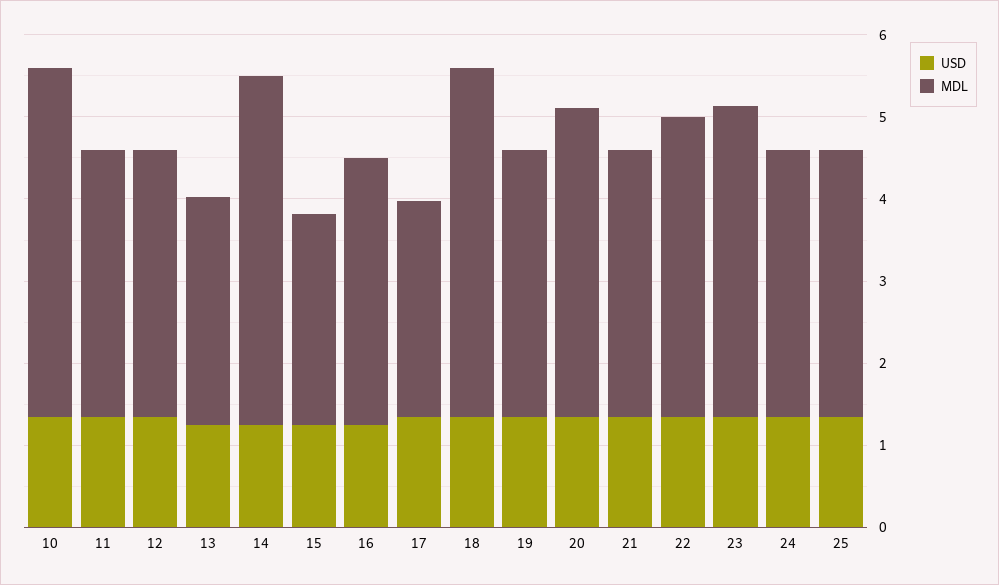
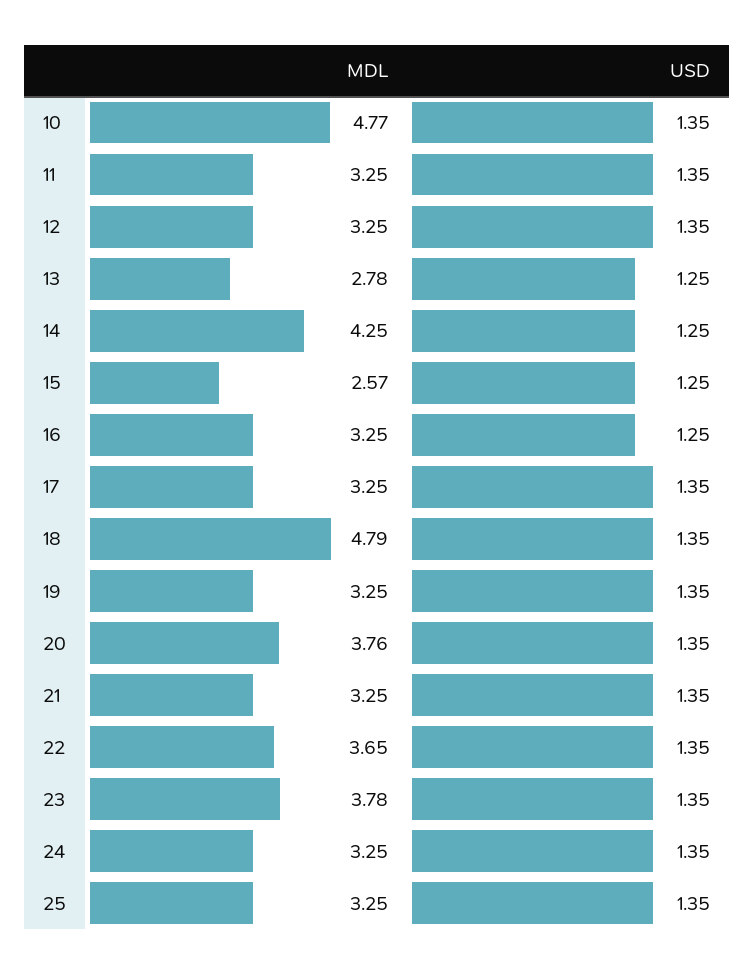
  {
    "USD": {
      "10": 1.35,
      "11": 1.35,
      "12": 1.35,
      "13": 1.25,
      "14": 1.25,
      "15": 1.25,
      "16": 1.25,
      "17": 1.35,
      "18": 1.35,
      "19": 1.35,
      "20": 1.35,
      "21": 1.35,
      "22": 1.35,
      "23": 1.35,
      "24": 1.35,
      "25": 1.35
    },
    "MDL": {
-     "10": 4.2,
+     "10": 4.77,
      "11": 3.25,
      "12": 3.25,
      "13": 2.78,
      "14": 4.25,
      "15": 2.57,
      "16": 3.25,
-     "17": 2.6,
+     "17": 3.25,
-     "18": 4.2,
+     "18": 4.79,
      "19": 3.25,
      "20": 3.76,
      "21": 3.25,
      "22": 3.65,
      "23": 3.78,
      "24": 3.25,
      "25": 3.25
    }
  }

